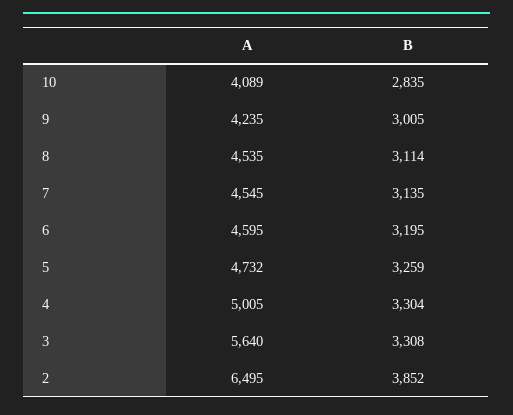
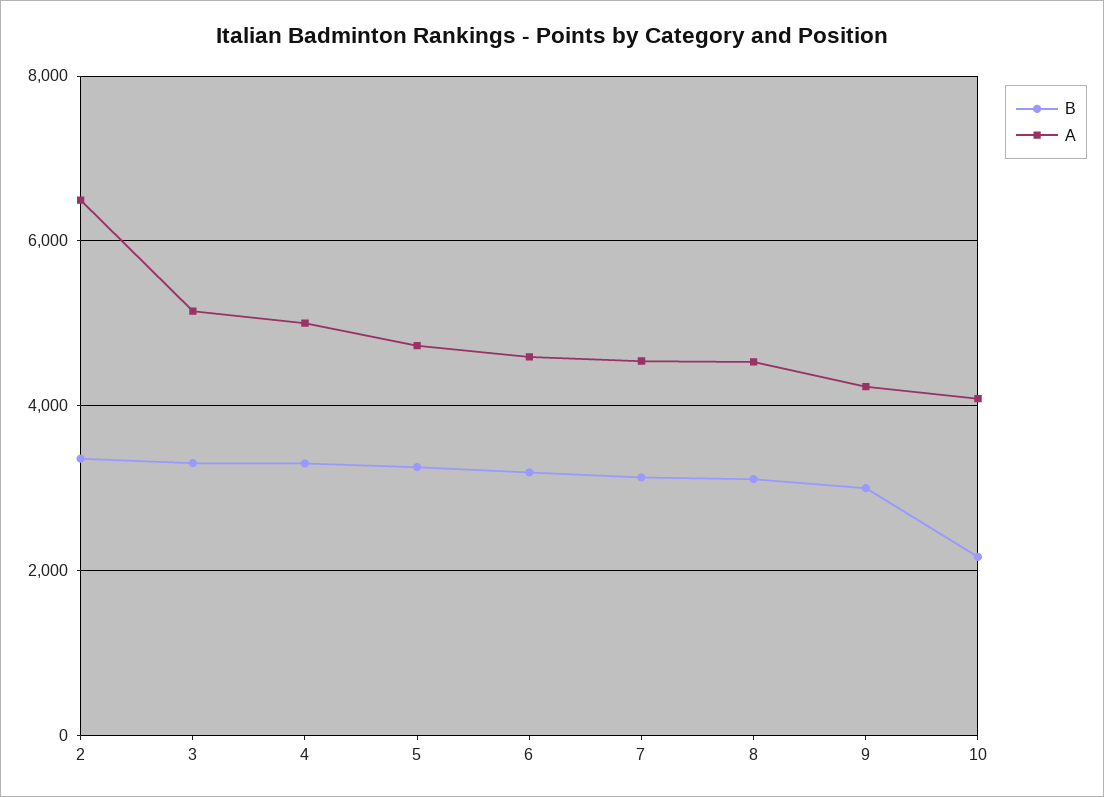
  {
    "A": {
      "10": 4089,
      "9": 4235,
      "8": 4535,
      "7": 4545,
      "6": 4595,
      "5": 4732,
      "4": 5005,
-     "3": 5640,
+     "3": 5200,
      "2": 6495
    },
    "B": {
-     "10": 2835,
+     "10": 2200,
      "9": 3005,
      "8": 3114,
      "7": 3135,
      "6": 3195,
      "5": 3259,
      "4": 3304,
      "3": 3308,
-     "2": 3852
+     "2": 3400
    }
  }

